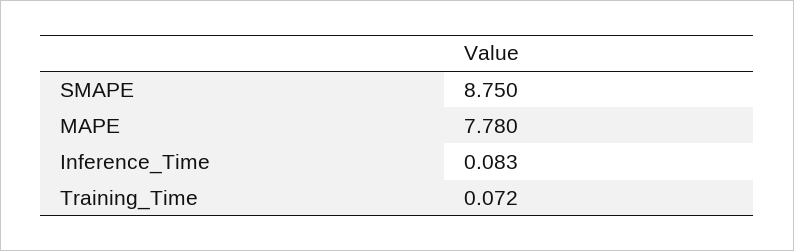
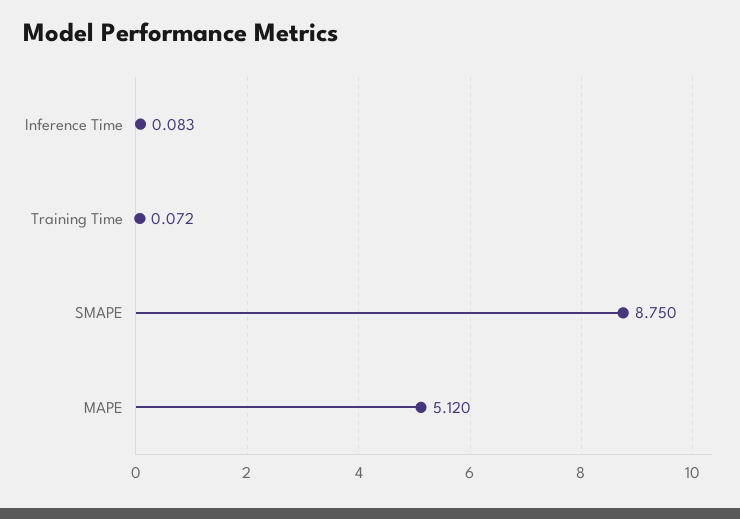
  {
    "SMAPE": 8.75,
-   "MAPE": 7.78,
+   "MAPE": 5.12,
    "Inference_Time": 0.083,
    "Training_Time": 0.072
  }

